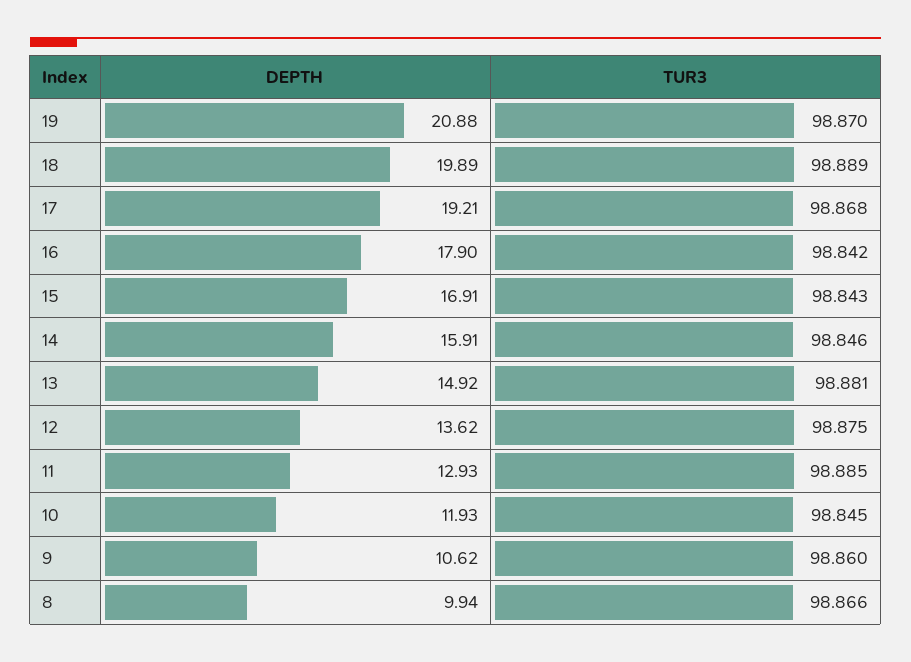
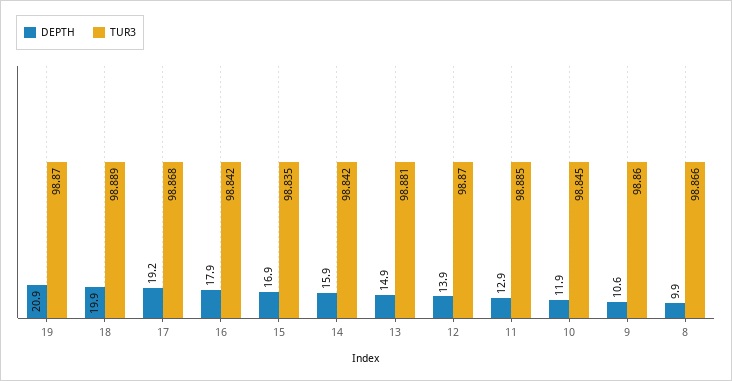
  {
    "DEPTH": {
      "19": 20.88,
      "18": 19.89,
      "17": 19.21,
      "16": 17.9,
      "15": 16.91,
      "14": 15.91,
      "13": 14.92,
-     "12": 13.62,
+     "12": 13.9,
      "11": 12.93,
      "10": 11.93,
      "9": 10.62,
      "8": 9.94
    },
    "TUR3": {
      "19": 98.87,
      "18": 98.889,
      "17": 98.868,
      "16": 98.842,
-     "15": 98.843,
+     "15": 98.835,
-     "14": 98.846,
+     "14": 98.842,
      "13": 98.881,
-     "12": 98.875,
+     "12": 98.87,
      "11": 98.885,
      "10": 98.845,
      "9": 98.86,
      "8": 98.866
    }
  }

